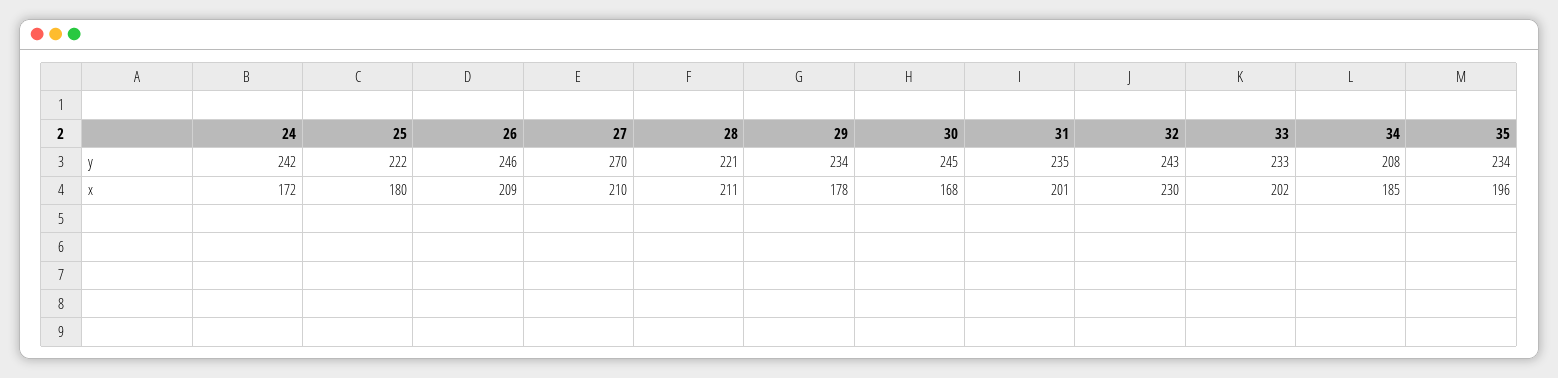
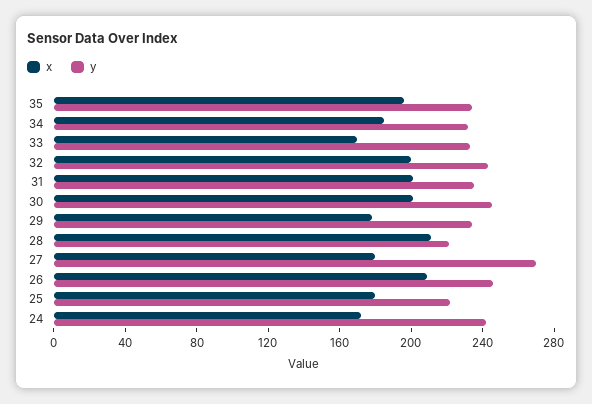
  {
    "y": {
      "24": 242,
      "25": 222,
      "26": 246,
      "27": 270,
      "28": 221,
      "29": 234,
      "30": 245,
      "31": 235,
      "32": 243,
      "33": 233,
-     "34": 208,
+     "34": 230,
      "35": 234
    },
    "x": {
      "24": 172,
      "25": 180,
      "26": 209,
-     "27": 210,
+     "27": 180,
      "28": 211,
      "29": 178,
-     "30": 168,
+     "30": 200,
      "31": 201,
-     "32": 230,
+     "32": 200,
-     "33": 202,
+     "33": 170,
      "34": 185,
      "35": 196
    }
  }

